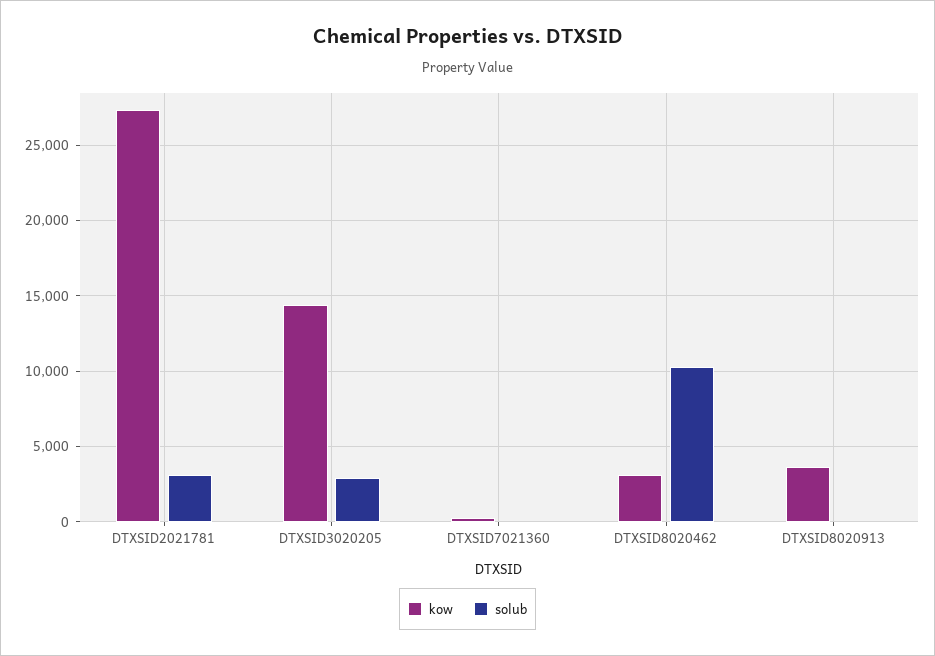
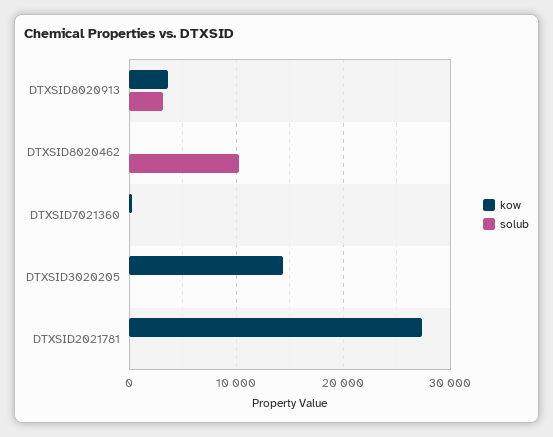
  {
    "kow": {
      "DTXSID2021781": 27500,
      "DTXSID3020205": 14500,
      "DTXSID7021360": 500,
-     "DTXSID8020462": 3000,
+     "DTXSID8020462": 0,
      "DTXSID8020913": 3500
    },
    "solub": {
-     "DTXSID2021781": 3000,
+     "DTXSID2021781": 0,
-     "DTXSID3020205": 3000,
+     "DTXSID3020205": 0,
      "DTXSID7021360": 0,
      "DTXSID8020462": 10500,
-     "DTXSID8020913": 0
+     "DTXSID8020913": 3000
    }
  }

